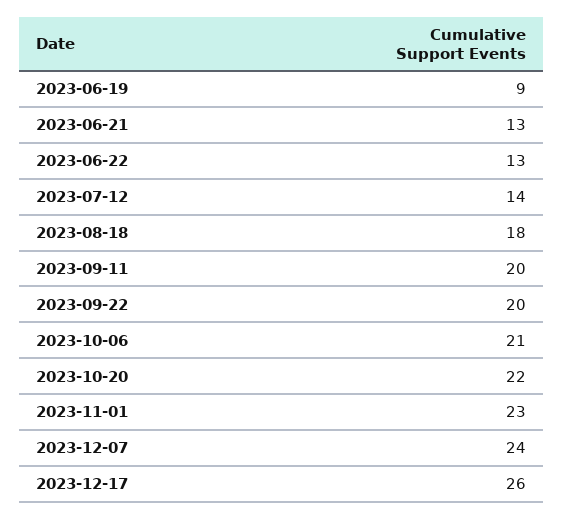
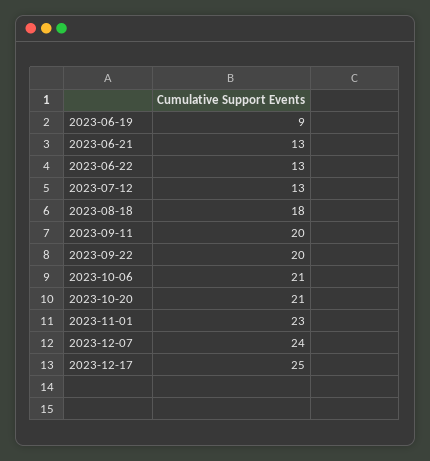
  {
    "2023-06-19": 9,
    "2023-06-21": 13,
    "2023-06-22": 13,
-   "2023-07-12": 14,
+   "2023-07-12": 13,
    "2023-08-18": 18,
    "2023-09-11": 20,
    "2023-09-22": 20,
    "2023-10-06": 21,
-   "2023-10-20": 22,
+   "2023-10-20": 21,
    "2023-11-01": 23,
    "2023-12-07": 24,
-   "2023-12-17": 26
+   "2023-12-17": 25
  }

